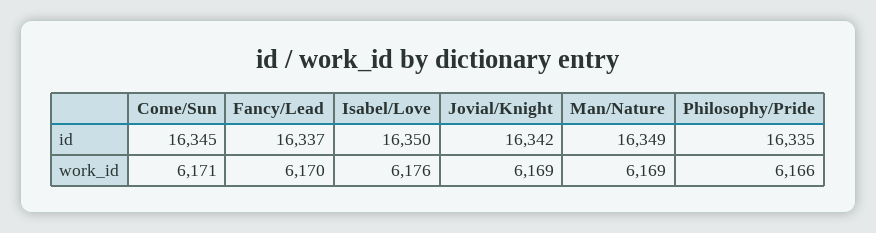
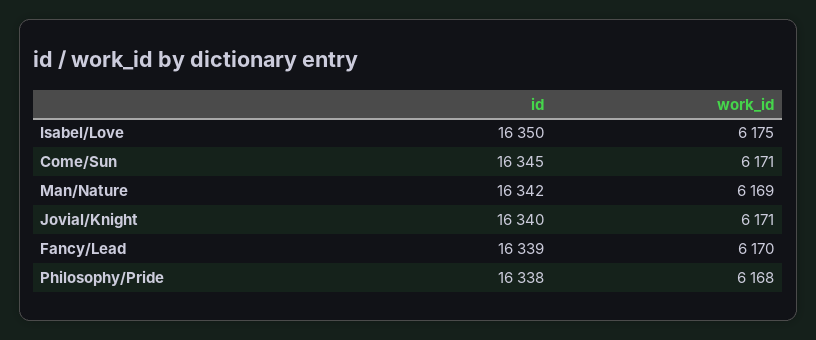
  {
    "Come/Sun": {
      "id": 16345,
      "work_id": 6171
    },
    "Fancy/Lead": {
-     "id": 16337,
+     "id": 16339,
      "work_id": 6170
    },
    "Isabel/Love": {
      "id": 16350,
-     "work_id": 6176
+     "work_id": 6175
    },
    "Jovial/Knight": {
-     "id": 16342,
+     "id": 16340,
-     "work_id": 6169
+     "work_id": 6171
    },
    "Man/Nature": {
-     "id": 16349,
+     "id": 16342,
      "work_id": 6169
    },
    "Philosophy/Pride": {
-     "id": 16335,
+     "id": 16338,
-     "work_id": 6166
+     "work_id": 6168
    }
  }

